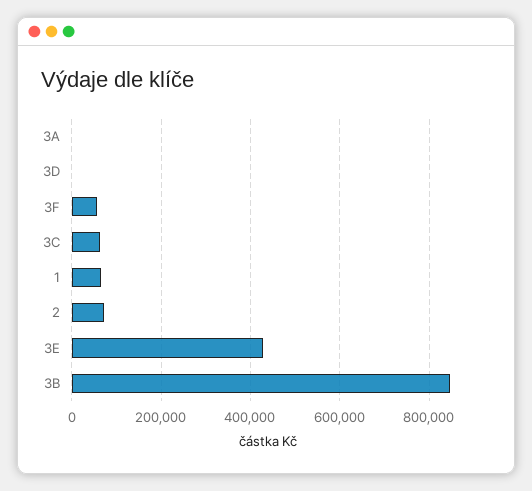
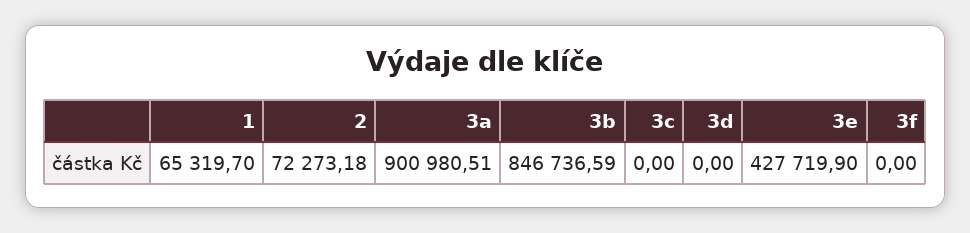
  {
-   "3A": 0,
+   "3A": 900980.51,
    "3D": 0,
-   "3F": 60000,
+   "3F": 0,
-   "3C": 60000,
+   "3C": 0,
    "1": 65319.7,
    "2": 72273.18,
    "3E": 427719.9,
    "3B": 846736.59
  }

